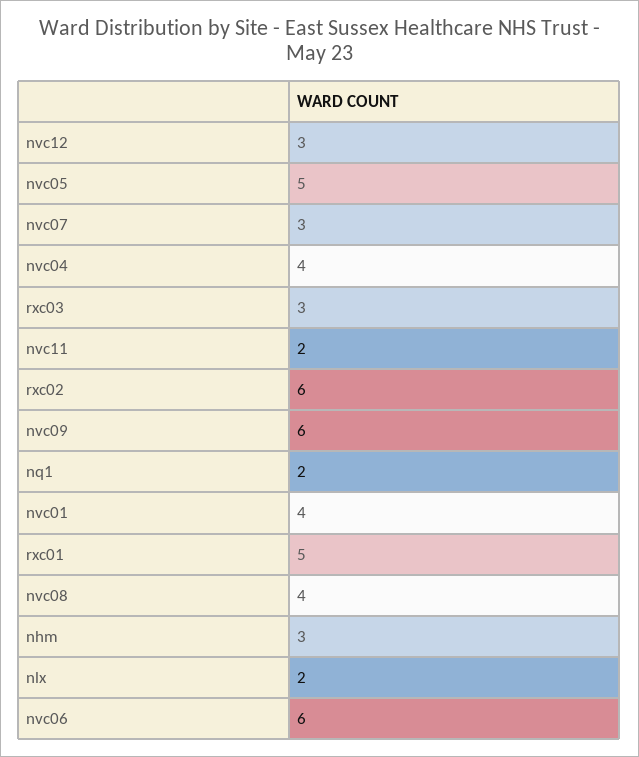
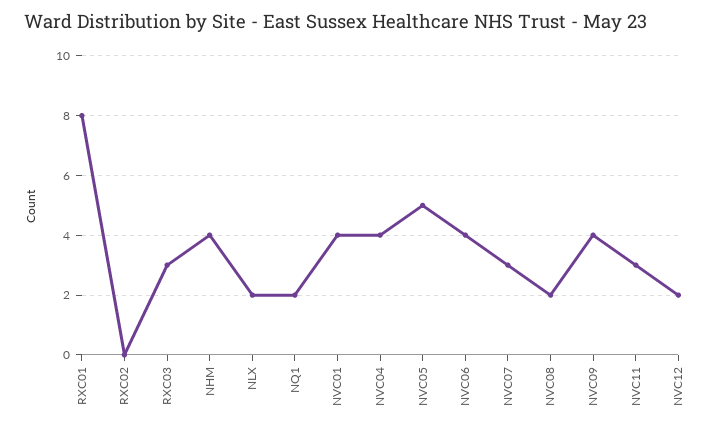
  {
-   "nvc12": 3,
+   "nvc12": 2,
    "nvc05": 5,
    "nvc07": 3,
    "nvc04": 4,
    "rxc03": 3,
-   "nvc11": 2,
+   "nvc11": 3,
-   "rxc02": 6,
+   "rxc02": 0,
-   "nvc09": 6,
+   "nvc09": 4,
    "nq1": 2,
    "nvc01": 4,
-   "rxc01": 5,
+   "rxc01": 8,
-   "nvc08": 4,
+   "nvc08": 2,
-   "nhm": 3,
+   "nhm": 4,
    "nlx": 2,
-   "nvc06": 6
+   "nvc06": 4
  }

